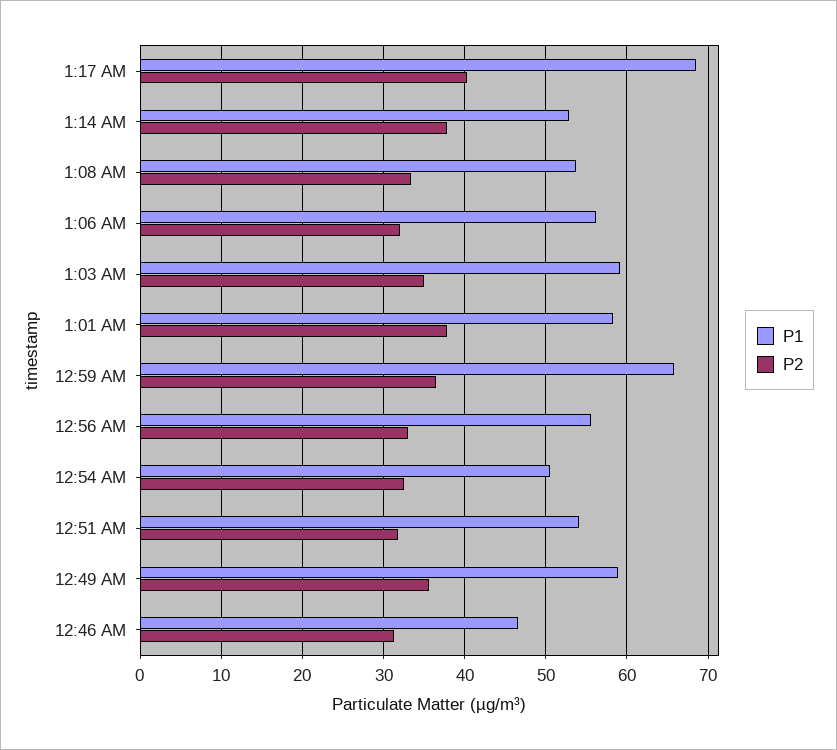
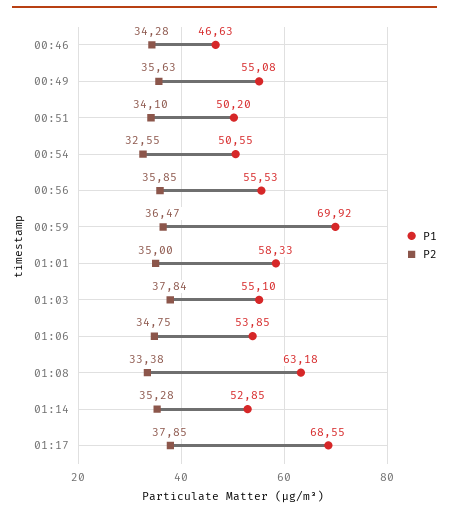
  {
    "P1": {
      "1:17 AM": 68.55,
      "1:14 AM": 52.85,
-     "1:08 AM": 54,
+     "1:08 AM": 63.18,
-     "1:06 AM": 56,
+     "1:06 AM": 53.85,
-     "1:03 AM": 59,
+     "1:03 AM": 55.1,
      "1:01 AM": 58.33,
-     "12:59 AM": 66,
+     "12:59 AM": 69.92,
      "12:56 AM": 55.53,
      "12:54 AM": 50.55,
-     "12:51 AM": 54,
+     "12:51 AM": 50.2,
-     "12:49 AM": 59,
+     "12:49 AM": 55.08,
      "12:46 AM": 46.63
    },
    "P2": {
-     "1:17 AM": 40,
+     "1:17 AM": 37.85,
-     "1:14 AM": 38,
+     "1:14 AM": 35.28,
      "1:08 AM": 33.38,
-     "1:06 AM": 32,
+     "1:06 AM": 34.75,
-     "1:03 AM": 35,
+     "1:03 AM": 37.84,
-     "1:01 AM": 38,
+     "1:01 AM": 35,
      "12:59 AM": 36.47,
-     "12:56 AM": 33,
+     "12:56 AM": 35.85,
      "12:54 AM": 32.55,
-     "12:51 AM": 32,
+     "12:51 AM": 34.1,
      "12:49 AM": 35.63,
-     "12:46 AM": 31
+     "12:46 AM": 34.28
    }
  }

